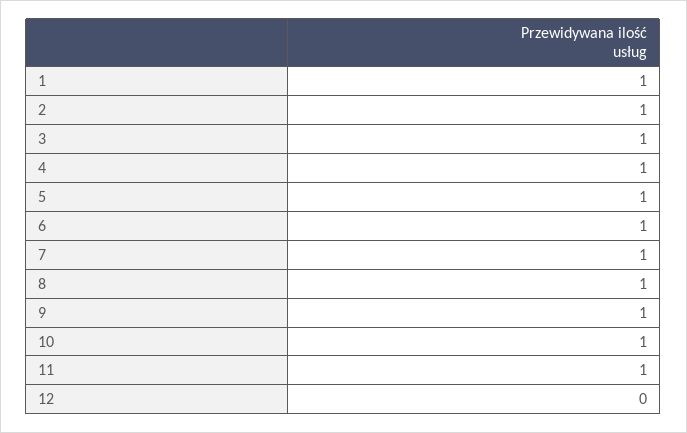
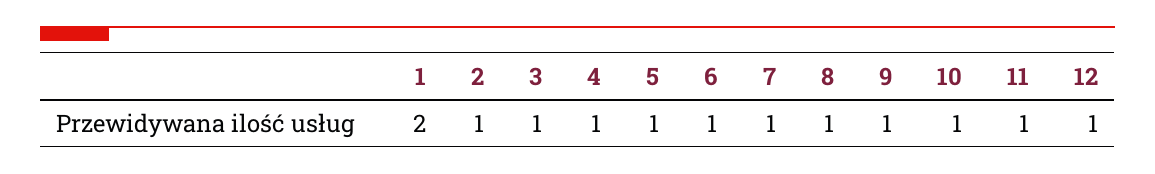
  {
-   "1": 1,
+   "1": 2,
    "2": 1,
    "3": 1,
    "4": 1,
    "5": 1,
    "6": 1,
    "7": 1,
    "8": 1,
    "9": 1,
    "10": 1,
    "11": 1,
-   "12": 0
+   "12": 1
  }

